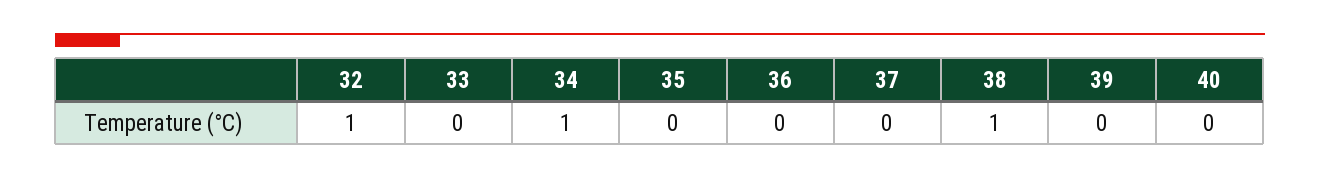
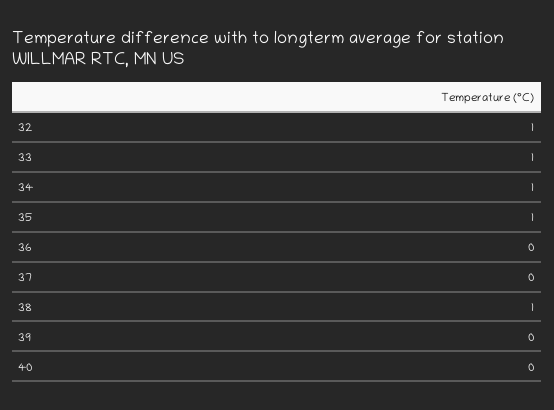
  {
    "32": 1,
-   "33": 0,
+   "33": 1,
    "34": 1,
-   "35": 0,
+   "35": 1,
    "36": 0,
    "37": 0,
    "38": 1,
    "39": 0,
    "40": 0
  }

